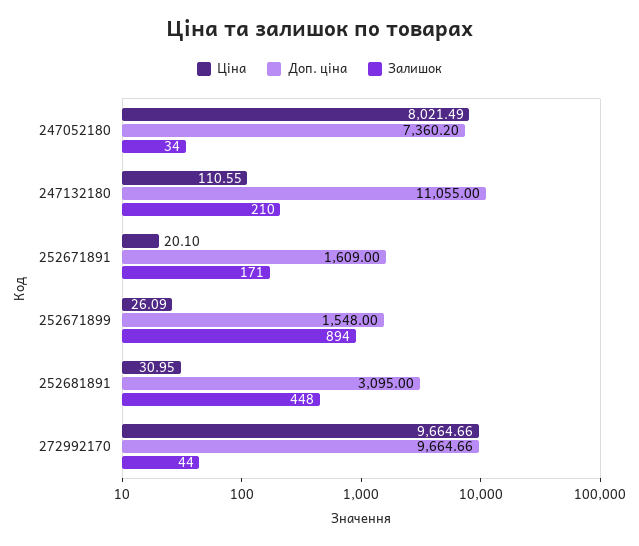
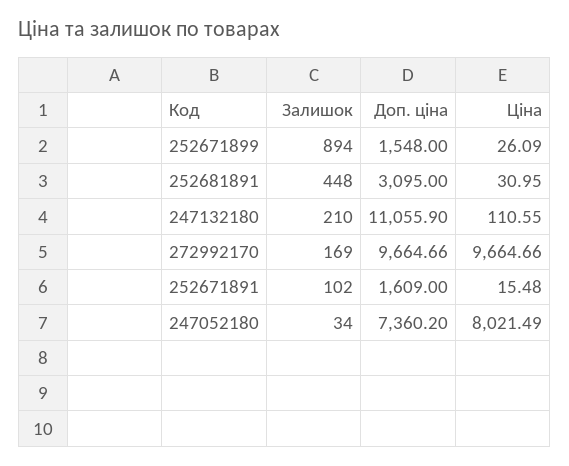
  {
    "Ціна": {
      "247052180": 8021.49,
      "247132180": 110.55,
-     "252671891": 20.1,
+     "252671891": 15.48,
      "252671899": 26.09,
      "252681891": 30.95,
      "272992170": 9664.66
    },
    "Доп. ціна": {
      "247052180": 7360.2,
-     "247132180": 11055,
+     "247132180": 11055.9,
      "252671891": 1609,
      "252671899": 1548,
      "252681891": 3095,
      "272992170": 9664.66
    },
    "Залишок": {
      "247052180": 34,
      "247132180": 210,
-     "252671891": 171,
+     "252671891": 102,
      "252671899": 894,
      "252681891": 448,
-     "272992170": 44
+     "272992170": 169
    }
  }

